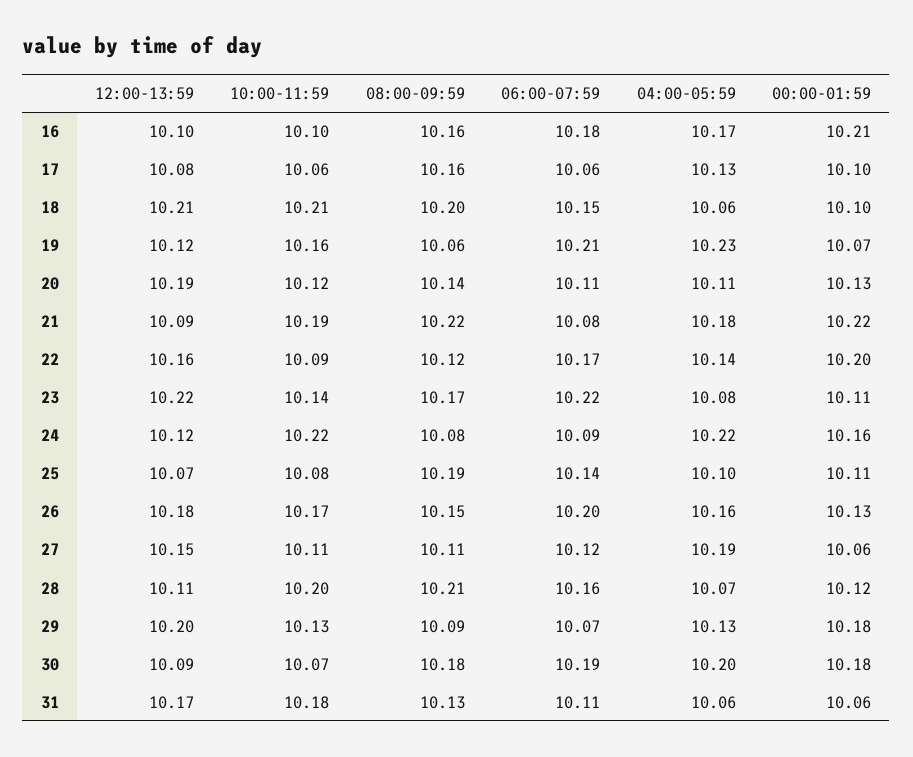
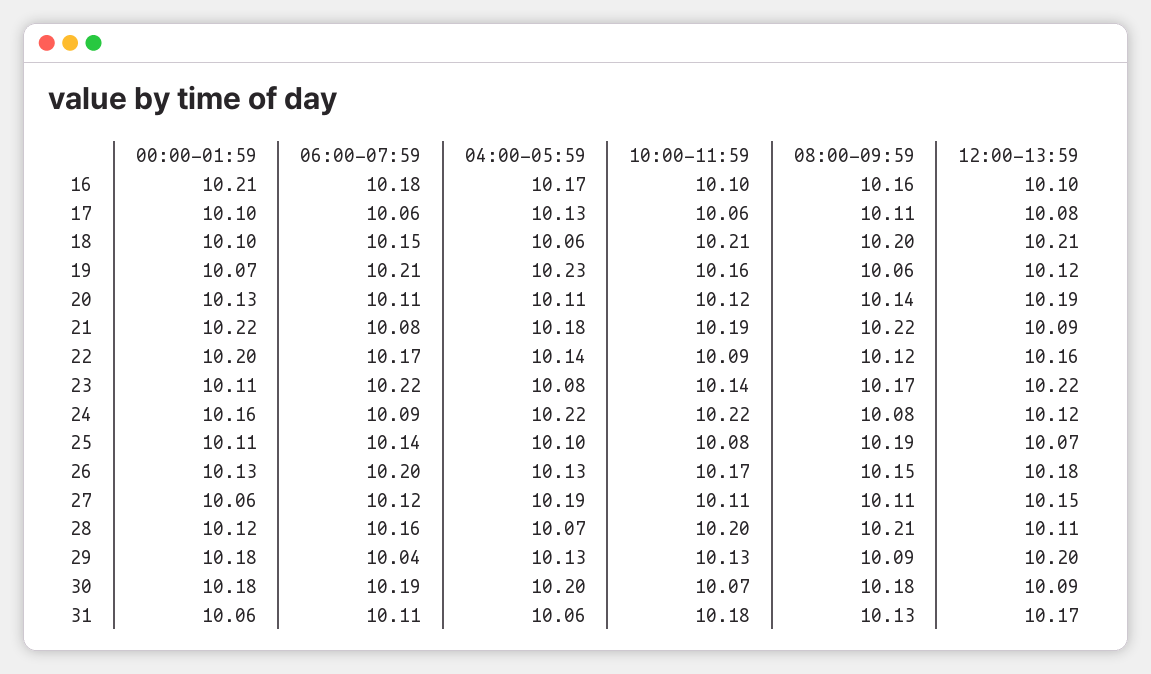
  {
    "12:00-13:59": {
      "16": 10.1,
      "17": 10.08,
      "18": 10.21,
      "19": 10.12,
      "20": 10.19,
      "21": 10.09,
      "22": 10.16,
      "23": 10.22,
      "24": 10.12,
      "25": 10.07,
      "26": 10.18,
      "27": 10.15,
      "28": 10.11,
      "29": 10.2,
      "30": 10.09,
      "31": 10.17
    },
    "10:00-11:59": {
      "16": 10.1,
      "17": 10.06,
      "18": 10.21,
      "19": 10.16,
      "20": 10.12,
      "21": 10.19,
      "22": 10.09,
      "23": 10.14,
      "24": 10.22,
      "25": 10.08,
      "26": 10.17,
      "27": 10.11,
      "28": 10.2,
      "29": 10.13,
      "30": 10.07,
      "31": 10.18
    },
    "08:00-09:59": {
      "16": 10.16,
-     "17": 10.16,
+     "17": 10.11,
      "18": 10.2,
      "19": 10.06,
      "20": 10.14,
      "21": 10.22,
      "22": 10.12,
      "23": 10.17,
      "24": 10.08,
      "25": 10.19,
      "26": 10.15,
      "27": 10.11,
      "28": 10.21,
      "29": 10.09,
      "30": 10.18,
      "31": 10.13
    },
    "06:00-07:59": {
      "16": 10.18,
      "17": 10.06,
      "18": 10.15,
      "19": 10.21,
      "20": 10.11,
      "21": 10.08,
      "22": 10.17,
      "23": 10.22,
      "24": 10.09,
      "25": 10.14,
      "26": 10.2,
      "27": 10.12,
      "28": 10.16,
-     "29": 10.07,
+     "29": 10.04,
      "30": 10.19,
      "31": 10.11
    },
    "04:00-05:59": {
      "16": 10.17,
      "17": 10.13,
      "18": 10.06,
      "19": 10.23,
      "20": 10.11,
      "21": 10.18,
      "22": 10.14,
      "23": 10.08,
      "24": 10.22,
      "25": 10.1,
-     "26": 10.16,
+     "26": 10.13,
      "27": 10.19,
      "28": 10.07,
      "29": 10.13,
      "30": 10.2,
      "31": 10.06
    },
    "00:00-01:59": {
      "16": 10.21,
      "17": 10.1,
      "18": 10.1,
      "19": 10.07,
      "20": 10.13,
      "21": 10.22,
      "22": 10.2,
      "23": 10.11,
      "24": 10.16,
      "25": 10.11,
      "26": 10.13,
      "27": 10.06,
      "28": 10.12,
      "29": 10.18,
      "30": 10.18,
      "31": 10.06
    }
  }

